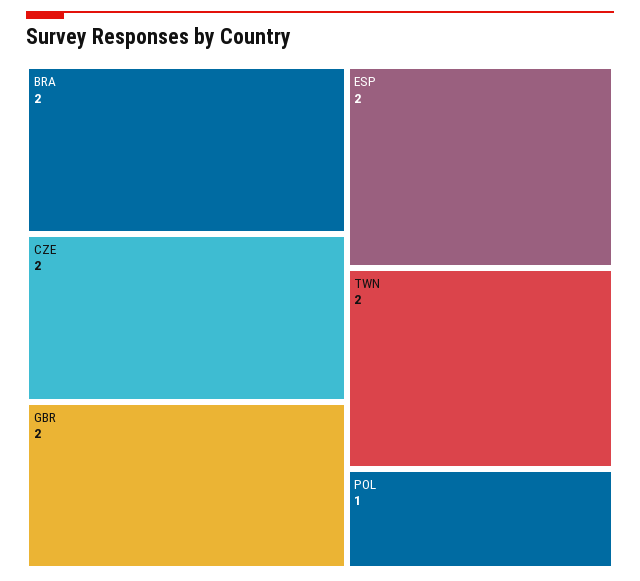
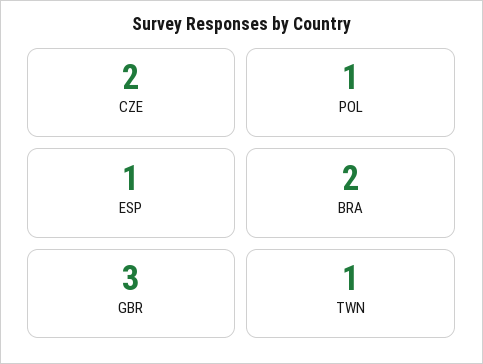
  {
    "BRA": 2,
    "CZE": 2,
-   "GBR": 2,
+   "GBR": 3,
-   "ESP": 2,
+   "ESP": 1,
-   "TWN": 2,
+   "TWN": 1,
    "POL": 1
  }

